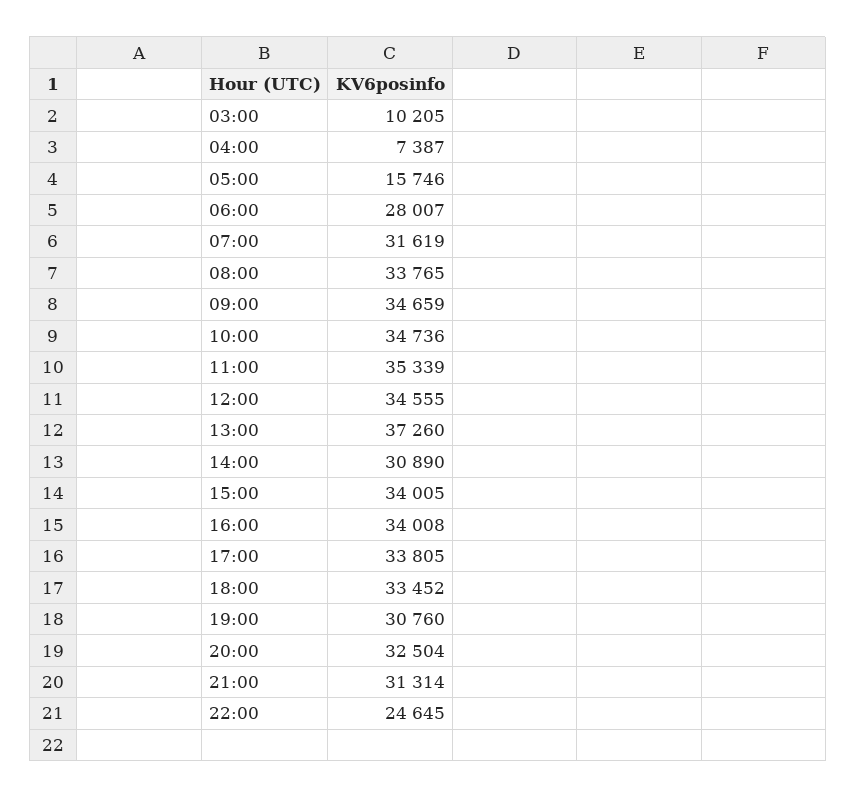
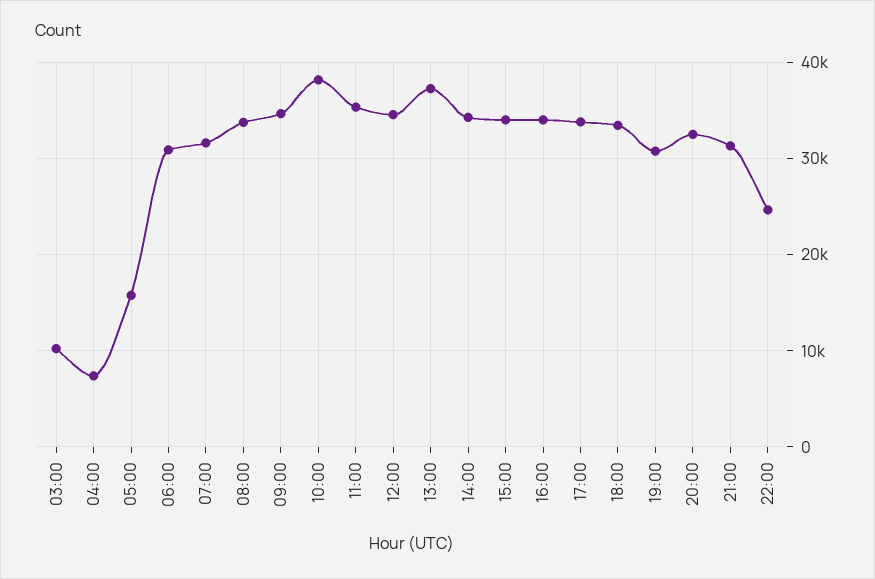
  {
    "03:00": 10205,
    "04:00": 7387,
    "05:00": 15746,
-   "06:00": 28007,
+   "06:00": 31000,
    "07:00": 31619,
    "08:00": 33765,
    "09:00": 34659,
-   "10:00": 34736,
+   "10:00": 38000,
    "11:00": 35339,
    "12:00": 34555,
    "13:00": 37260,
-   "14:00": 30890,
+   "14:00": 34000,
    "15:00": 34005,
    "16:00": 34008,
    "17:00": 33805,
    "18:00": 33452,
    "19:00": 30760,
    "20:00": 32504,
    "21:00": 31314,
    "22:00": 24645
  }

